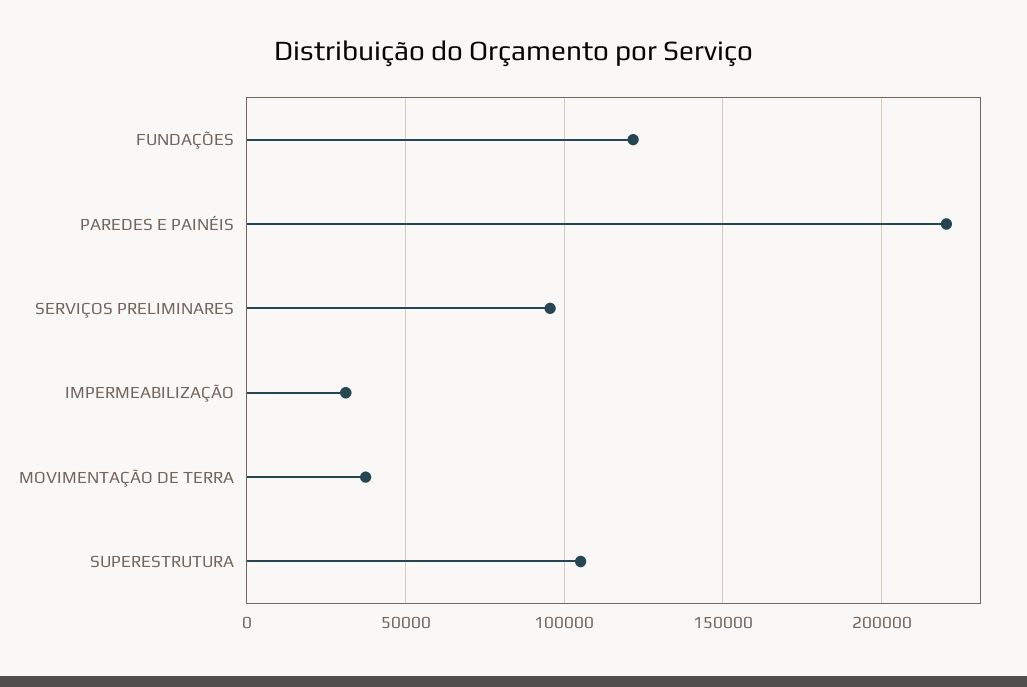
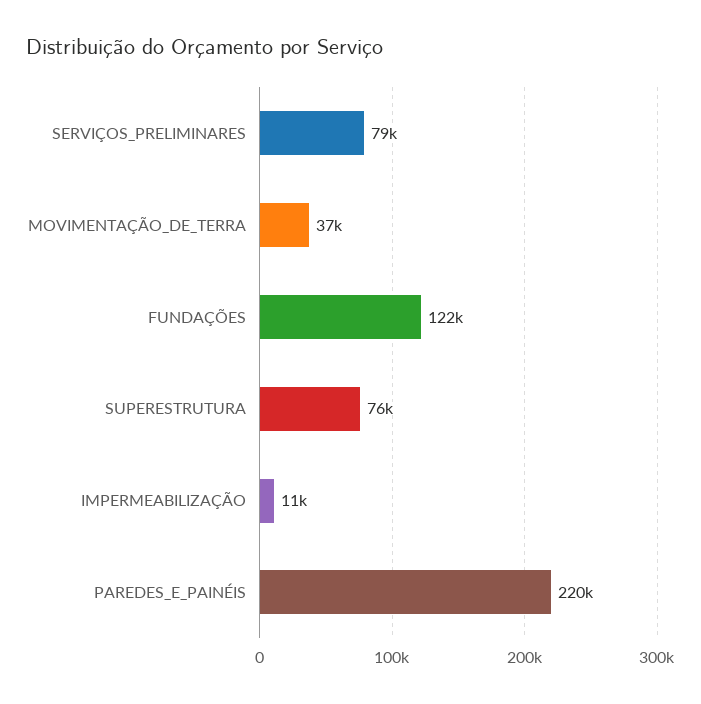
  {
    "FUNDAÇÕES": 122000,
    "PAREDES E PAINÉIS": 220000,
-   "SERVIÇOS PRELIMINARES": 95000,
+   "SERVIÇOS PRELIMINARES": 79000,
-   "IMPERMEABILIZAÇÃO": 30000,
+   "IMPERMEABILIZAÇÃO": 11000,
    "MOVIMENTAÇÃO DE TERRA": 37000,
-   "SUPERESTRUTURA": 105000
+   "SUPERESTRUTURA": 76000
  }

